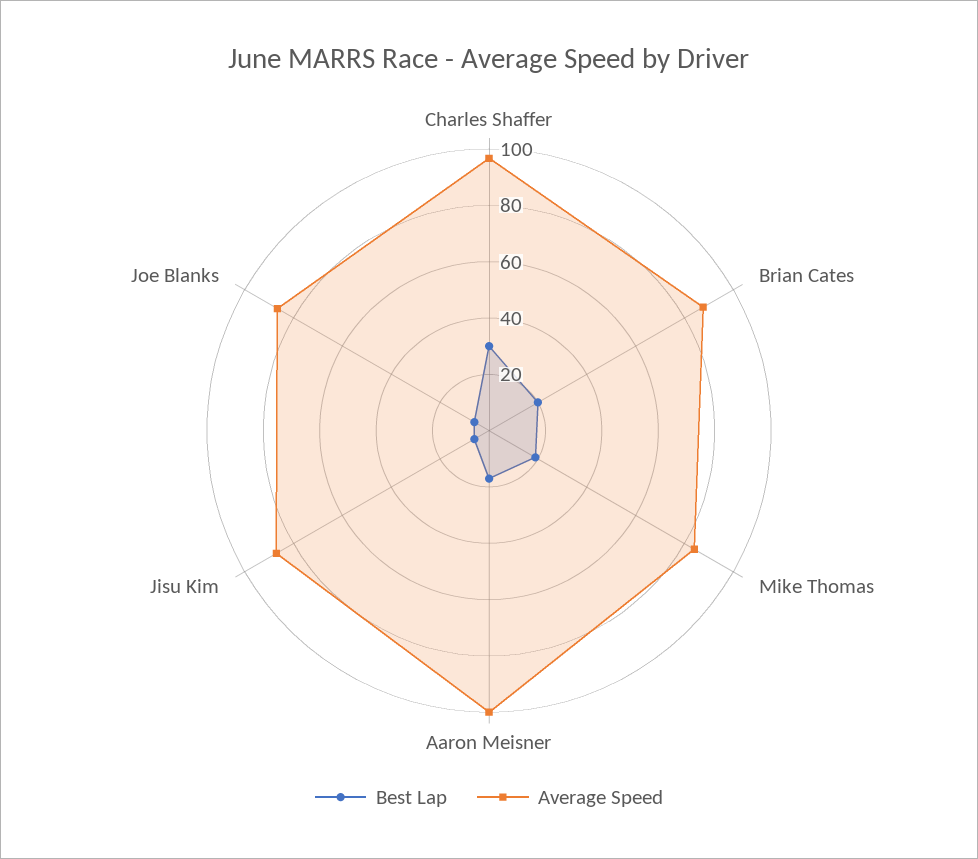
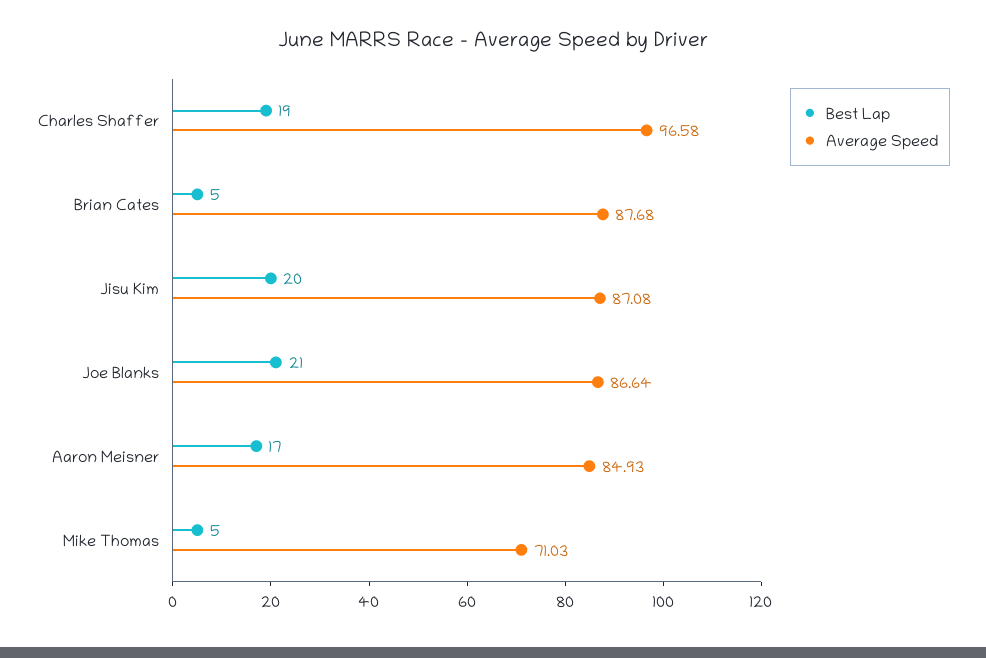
  {
    "Best Lap": {
-     "Charles Shaffer": 30,
+     "Charles Shaffer": 19,
-     "Brian Cates": 20,
+     "Brian Cates": 5,
-     "Mike Thomas": 20,
+     "Mike Thomas": 5,
      "Aaron Meisner": 17,
-     "Jisu Kim": 5,
+     "Jisu Kim": 20,
-     "Joe Blanks": 5
+     "Joe Blanks": 21
    },
    "Average Speed": {
      "Charles Shaffer": 96.58,
      "Brian Cates": 87.68,
-     "Mike Thomas": 85,
+     "Mike Thomas": 71.03,
-     "Aaron Meisner": 100,
+     "Aaron Meisner": 84.93,
      "Jisu Kim": 87.08,
      "Joe Blanks": 86.64
    }
  }

